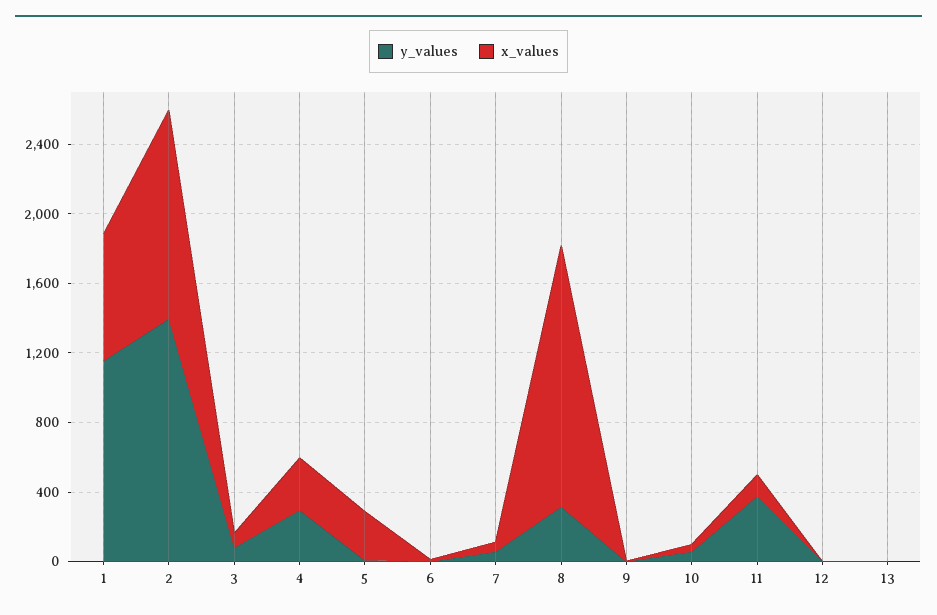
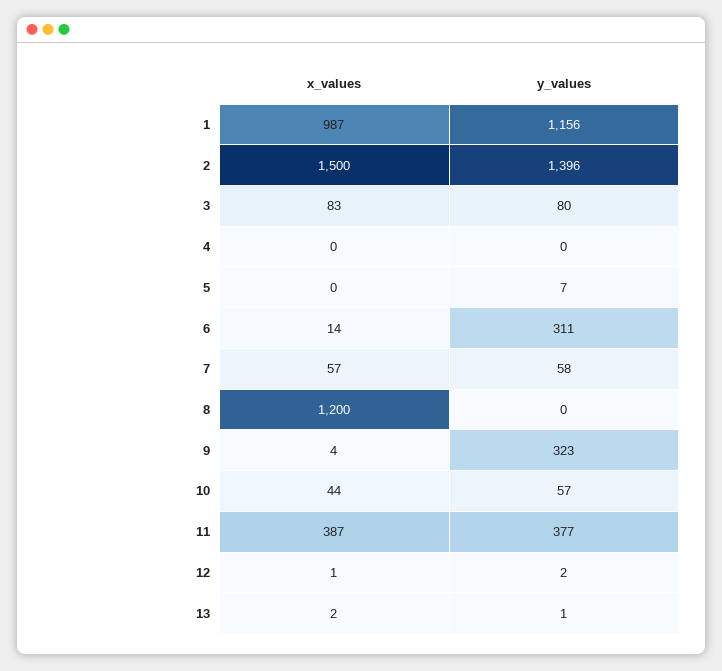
  {
    "y_values": {
      "1": 1156,
      "2": 1396,
      "3": 80,
-     "4": 300,
+     "4": 0,
      "5": 7,
-     "6": 0,
+     "6": 311,
      "7": 58,
-     "8": 300,
+     "8": 0,
-     "9": 0,
+     "9": 323,
      "10": 57,
      "11": 377,
      "12": 2,
      "13": 1
    },
    "x_values": {
-     "1": 700,
+     "1": 987,
-     "2": 1200,
+     "2": 1500,
      "3": 83,
-     "4": 300,
+     "4": 0,
-     "5": 300,
+     "5": 0,
      "6": 14,
      "7": 57,
-     "8": 1500,
+     "8": 1200,
      "9": 4,
      "10": 44,
-     "11": 100,
+     "11": 387,
      "12": 1,
      "13": 2
    }
  }

